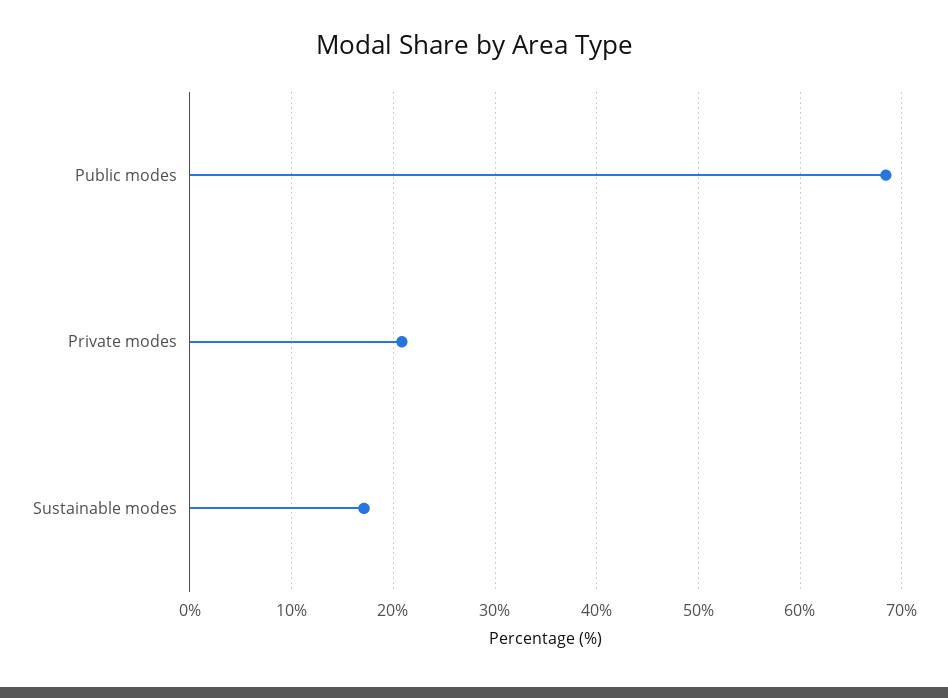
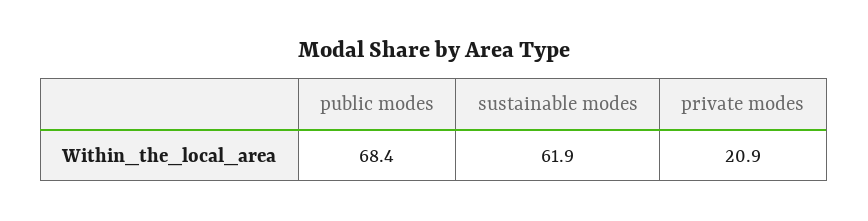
  {
    "Public modes": 68.4,
    "Private modes": 20.9,
-   "Sustainable modes": 17
+   "Sustainable modes": 61.9
  }

